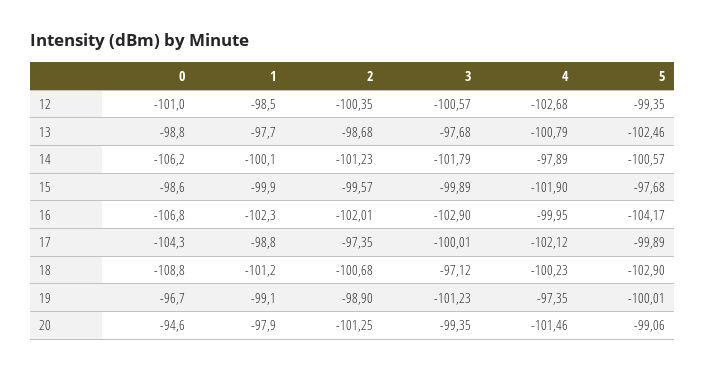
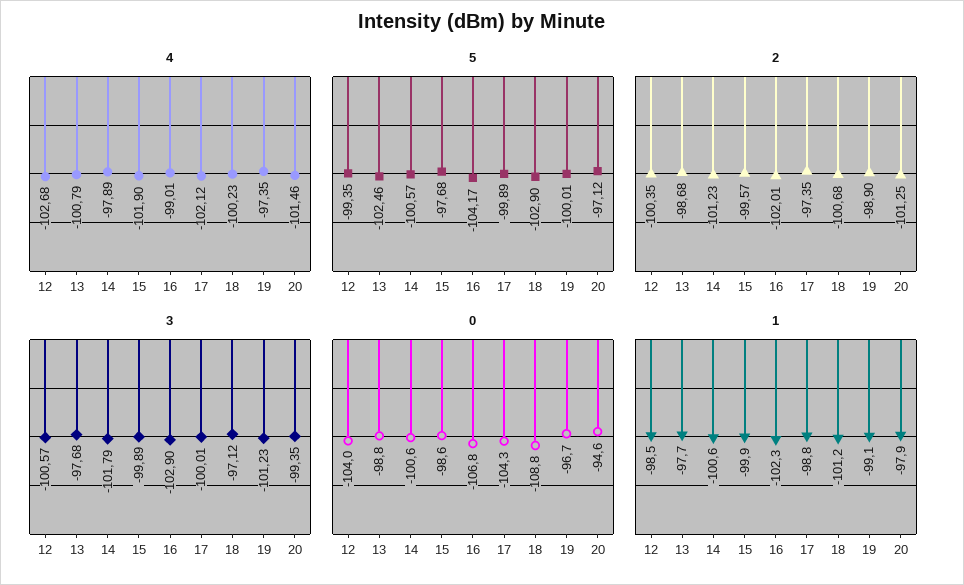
  {
    "0": {
-     "12": -101,
+     "12": -104,
      "13": -98.8,
-     "14": -106.2,
+     "14": -100.6,
      "15": -98.6,
      "16": -106.8,
      "17": -104.3,
      "18": -108.8,
      "19": -96.7,
      "20": -94.6
    },
    "1": {
      "12": -98.5,
      "13": -97.7,
-     "14": -100.1,
+     "14": -100.6,
      "15": -99.9,
      "16": -102.3,
      "17": -98.8,
      "18": -101.2,
      "19": -99.1,
      "20": -97.9
    },
    "2": {
      "12": -100.35,
      "13": -98.68,
      "14": -101.23,
      "15": -99.57,
      "16": -102.01,
      "17": -97.35,
      "18": -100.68,
      "19": -98.9,
      "20": -101.25
    },
    "3": {
      "12": -100.57,
      "13": -97.68,
      "14": -101.79,
      "15": -99.89,
      "16": -102.9,
      "17": -100.01,
      "18": -97.12,
      "19": -101.23,
      "20": -99.35
    },
    "4": {
      "12": -102.68,
      "13": -100.79,
      "14": -97.89,
      "15": -101.9,
-     "16": -99.95,
+     "16": -99.01,
      "17": -102.12,
      "18": -100.23,
      "19": -97.35,
      "20": -101.46
    },
    "5": {
      "12": -99.35,
      "13": -102.46,
      "14": -100.57,
      "15": -97.68,
      "16": -104.17,
      "17": -99.89,
      "18": -102.9,
      "19": -100.01,
-     "20": -99.06
+     "20": -97.12
    }
  }

